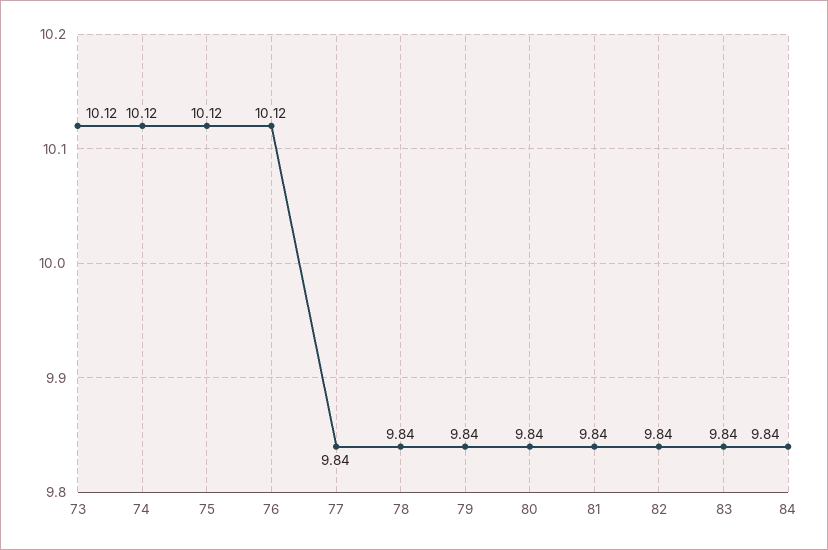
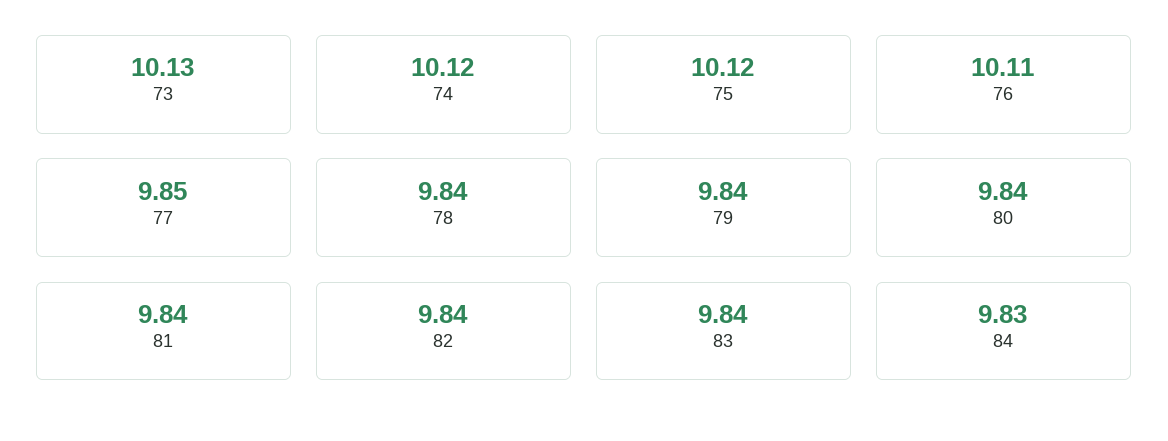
  {
-   "73": 10.12,
+   "73": 10.13,
    "74": 10.12,
    "75": 10.12,
-   "76": 10.12,
+   "76": 10.11,
-   "77": 9.84,
+   "77": 9.85,
    "78": 9.84,
    "79": 9.84,
    "80": 9.84,
    "81": 9.84,
    "82": 9.84,
    "83": 9.84,
-   "84": 9.84
+   "84": 9.83
  }

